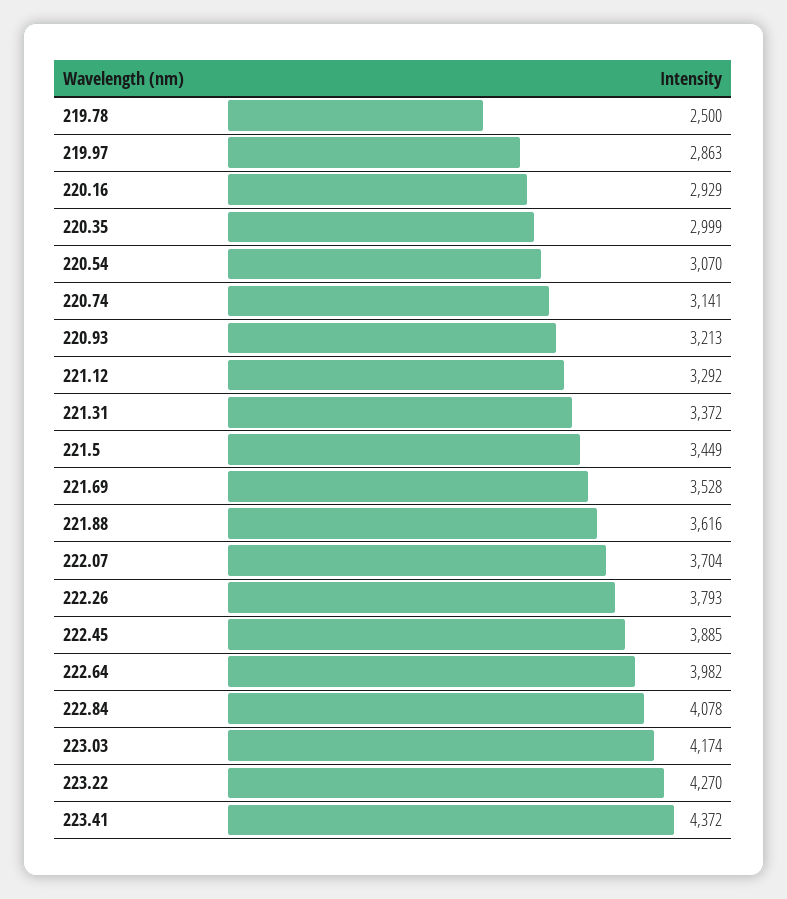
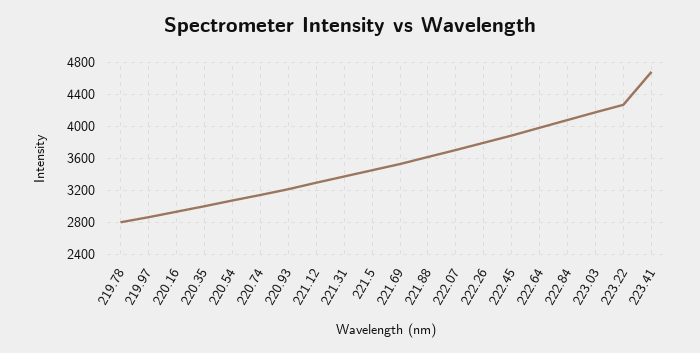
  {
-   "219.78": 2500,
+   "219.78": 2800,
    "219.97": 2863,
    "220.16": 2929,
    "220.35": 2999,
    "220.54": 3070,
    "220.74": 3141,
    "220.93": 3213,
    "221.12": 3292,
    "221.31": 3372,
    "221.5": 3449,
    "221.69": 3528,
    "221.88": 3616,
    "222.07": 3704,
    "222.26": 3793,
    "222.45": 3885,
    "222.64": 3982,
    "222.84": 4078,
    "223.03": 4174,
    "223.22": 4270,
-   "223.41": 4372
+   "223.41": 4700
  }

